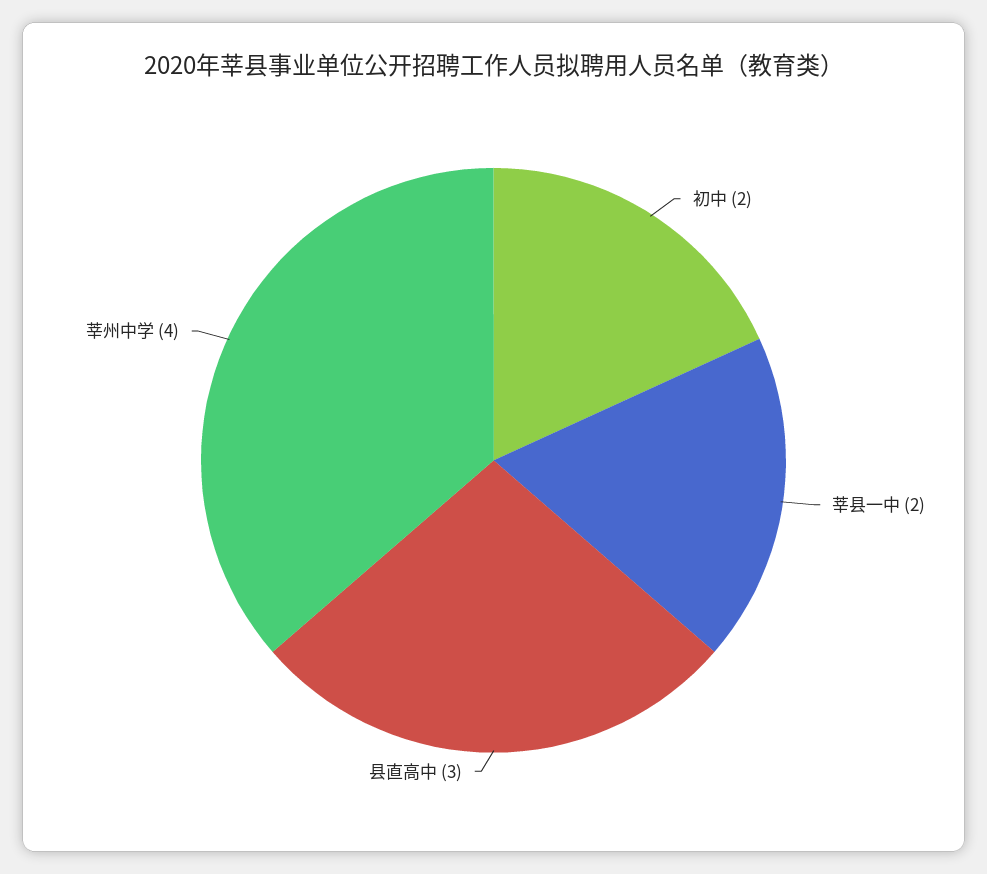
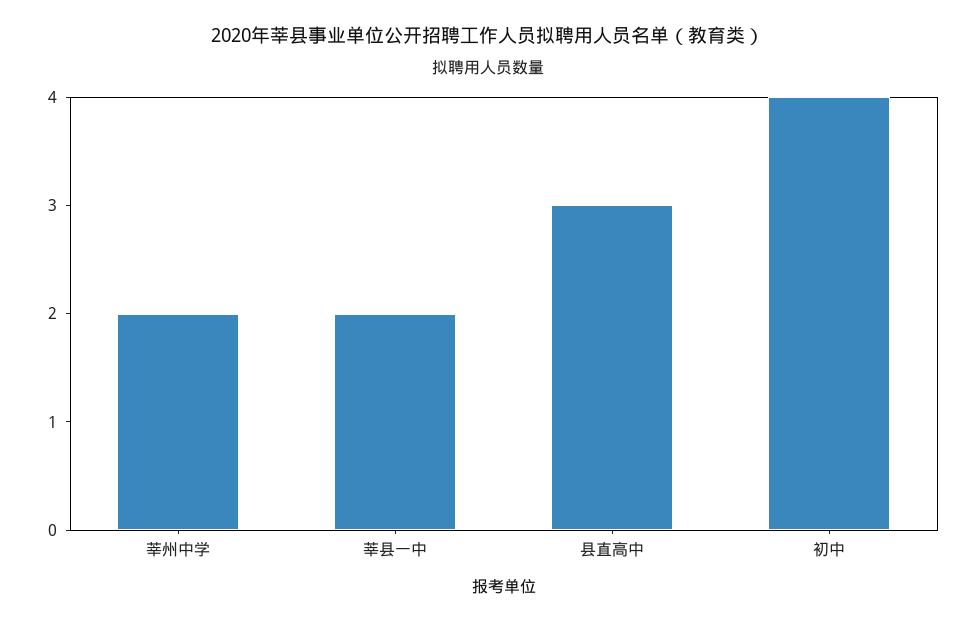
  {
-   "初中": 2,
+   "初中": 4,
    "莘县一中": 2,
    "县直高中": 3,
-   "莘州中学": 4
+   "莘州中学": 2
  }

